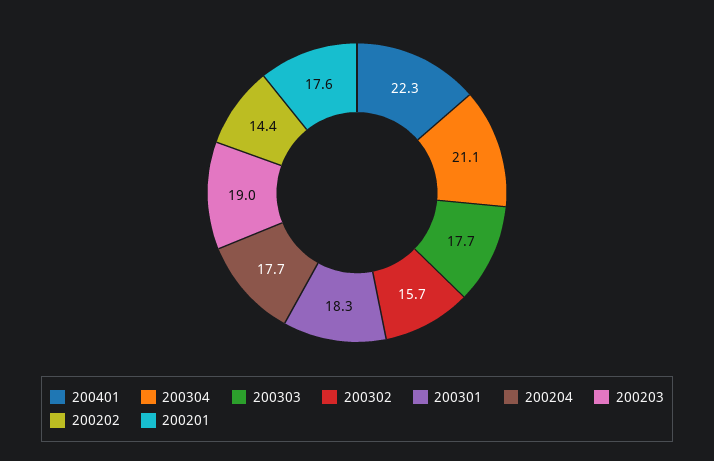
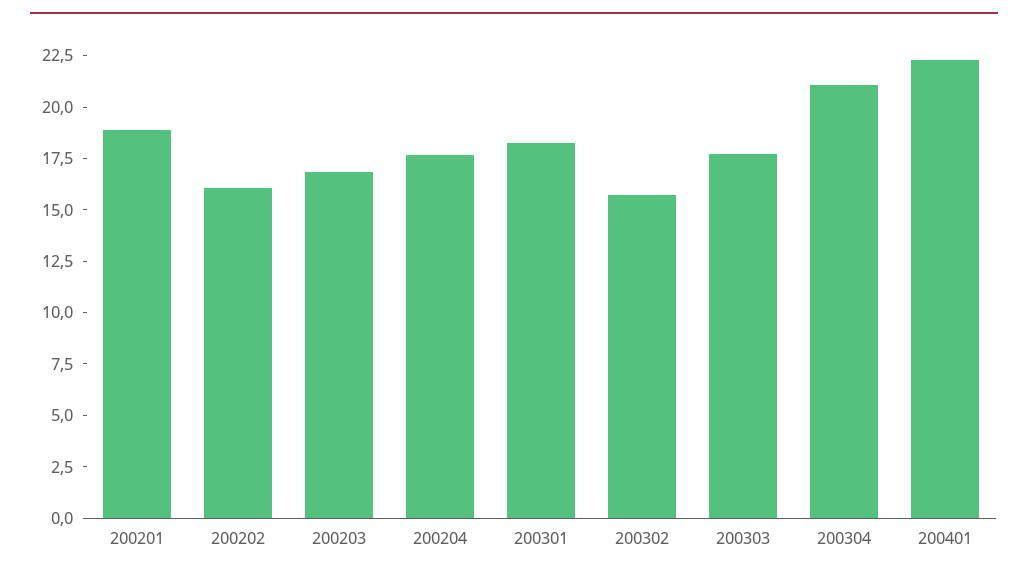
  {
    "200401": 22.3,
    "200304": 21.1,
    "200303": 17.7,
    "200302": 15.7,
    "200301": 18.3,
    "200204": 17.7,
-   "200203": 19,
+   "200203": 17,
-   "200202": 14.4,
+   "200202": 16,
-   "200201": 17.6
+   "200201": 19
  }

